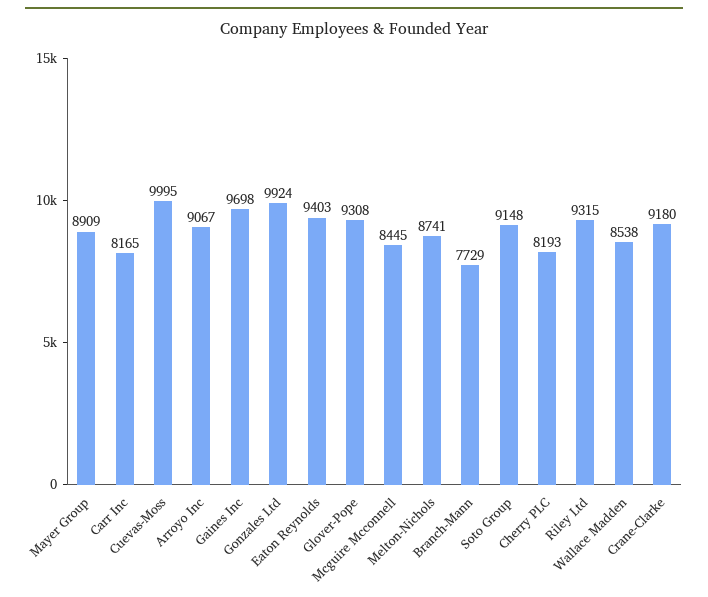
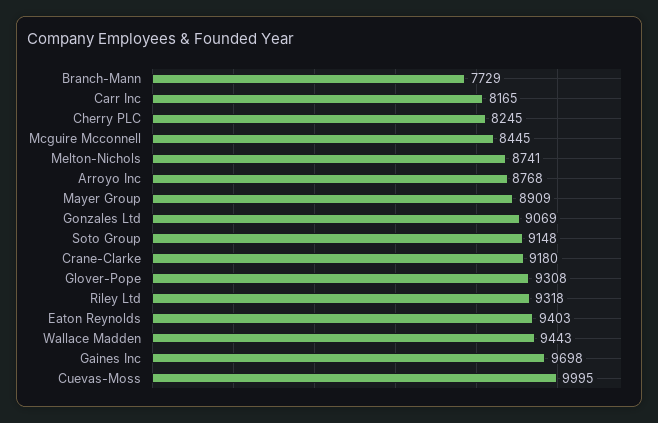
  {
    "Mayer Group": 8909,
    "Carr Inc": 8165,
    "Cuevas-Moss": 9995,
-   "Arroyo Inc": 9067,
+   "Arroyo Inc": 8768,
    "Gaines Inc": 9698,
-   "Gonzales Ltd": 9924,
+   "Gonzales Ltd": 9069,
    "Eaton Reynolds": 9403,
    "Glover-Pope": 9308,
    "Mcguire Mcconnell": 8445,
    "Melton-Nichols": 8741,
    "Branch-Mann": 7729,
    "Soto Group": 9148,
-   "Cherry PLC": 8193,
+   "Cherry PLC": 8245,
-   "Riley Ltd": 9315,
+   "Riley Ltd": 9318,
-   "Wallace Madden": 8538,
+   "Wallace Madden": 9443,
    "Crane-Clarke": 9180
  }

